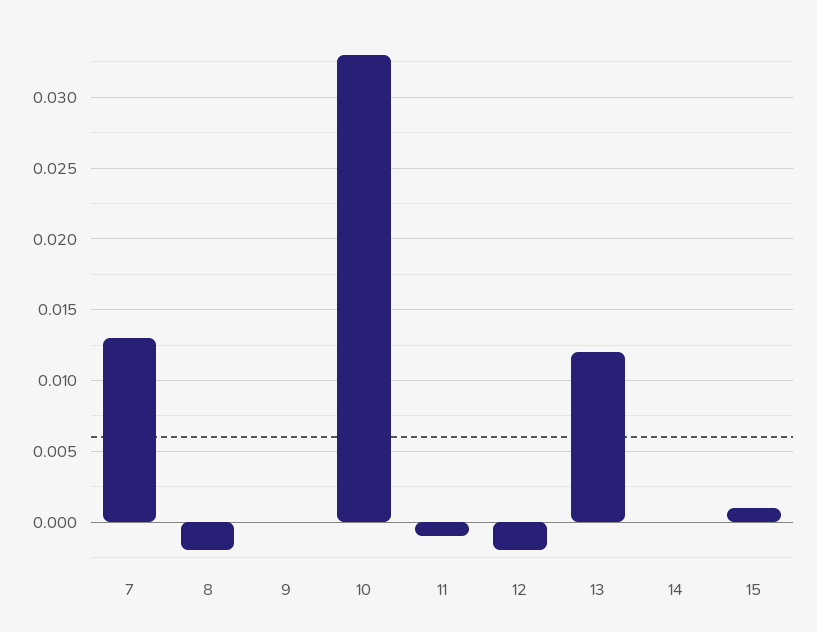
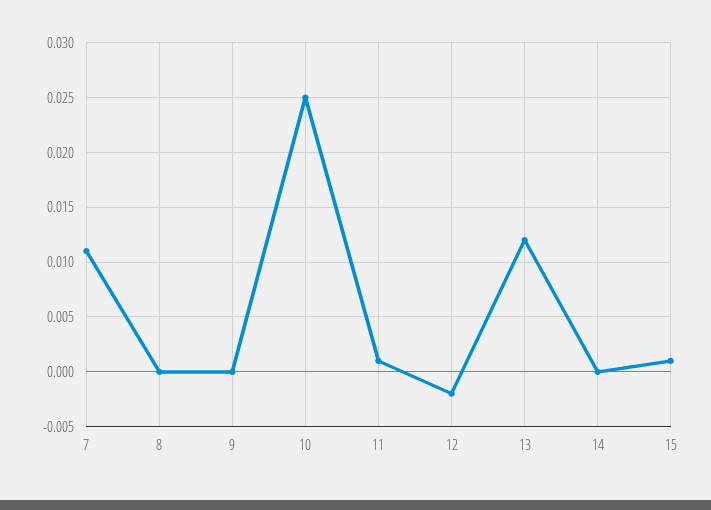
  {
-   "7": 0.013,
+   "7": 0.011,
-   "8": -0.002,
+   "8": 0,
    "9": 0,
-   "10": 0.033,
+   "10": 0.025,
-   "11": -0.001,
+   "11": 0.001,
    "12": -0.002,
    "13": 0.012,
    "14": 0,
    "15": 0.001
  }

